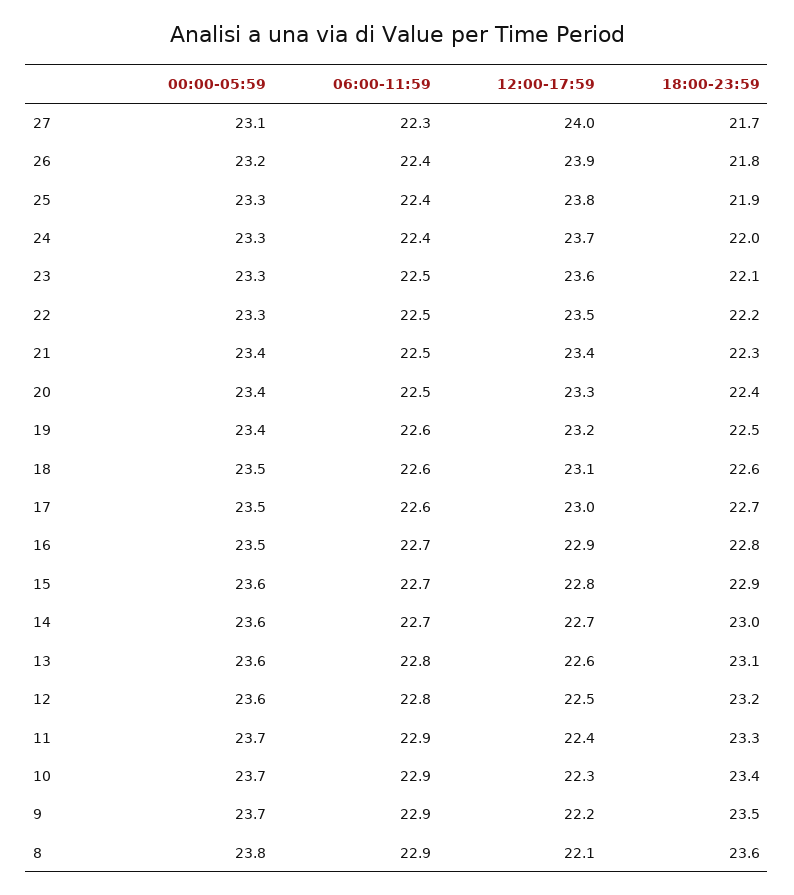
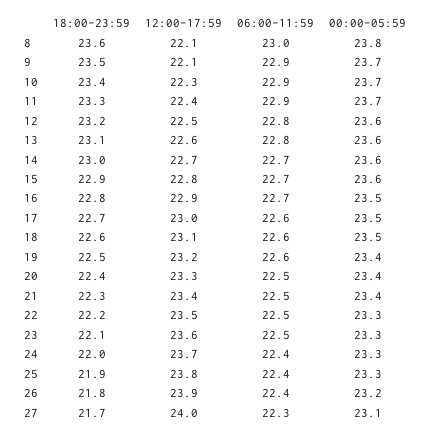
  {
    "00:00-05:59": {
      "27": 23.1,
      "26": 23.2,
      "25": 23.3,
      "24": 23.3,
      "23": 23.3,
      "22": 23.3,
      "21": 23.4,
      "20": 23.4,
      "19": 23.4,
      "18": 23.5,
      "17": 23.5,
      "16": 23.5,
      "15": 23.6,
      "14": 23.6,
      "13": 23.6,
      "12": 23.6,
      "11": 23.7,
      "10": 23.7,
      "9": 23.7,
      "8": 23.8
    },
    "06:00-11:59": {
      "27": 22.3,
      "26": 22.4,
      "25": 22.4,
      "24": 22.4,
      "23": 22.5,
      "22": 22.5,
      "21": 22.5,
      "20": 22.5,
      "19": 22.6,
      "18": 22.6,
      "17": 22.6,
      "16": 22.7,
      "15": 22.7,
      "14": 22.7,
      "13": 22.8,
      "12": 22.8,
      "11": 22.9,
      "10": 22.9,
      "9": 22.9,
-     "8": 22.9
+     "8": 23
    },
    "12:00-17:59": {
      "27": 24,
      "26": 23.9,
      "25": 23.8,
      "24": 23.7,
      "23": 23.6,
      "22": 23.5,
      "21": 23.4,
      "20": 23.3,
      "19": 23.2,
      "18": 23.1,
      "17": 23,
      "16": 22.9,
      "15": 22.8,
      "14": 22.7,
      "13": 22.6,
      "12": 22.5,
      "11": 22.4,
      "10": 22.3,
-     "9": 22.2,
+     "9": 22.1,
      "8": 22.1
    },
    "18:00-23:59": {
      "27": 21.7,
      "26": 21.8,
      "25": 21.9,
      "24": 22,
      "23": 22.1,
      "22": 22.2,
      "21": 22.3,
      "20": 22.4,
      "19": 22.5,
      "18": 22.6,
      "17": 22.7,
      "16": 22.8,
      "15": 22.9,
      "14": 23,
      "13": 23.1,
      "12": 23.2,
      "11": 23.3,
      "10": 23.4,
      "9": 23.5,
      "8": 23.6
    }
  }

